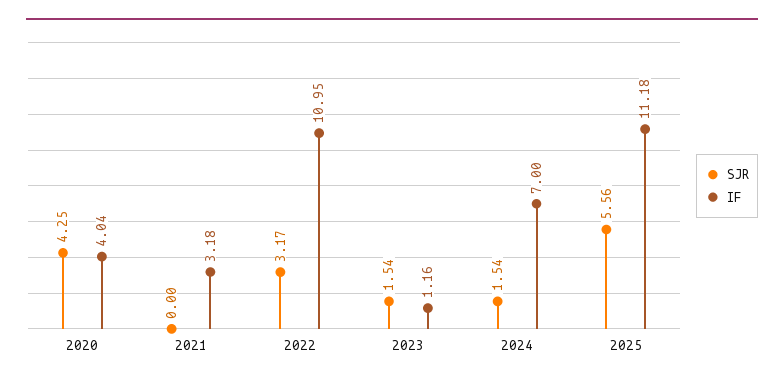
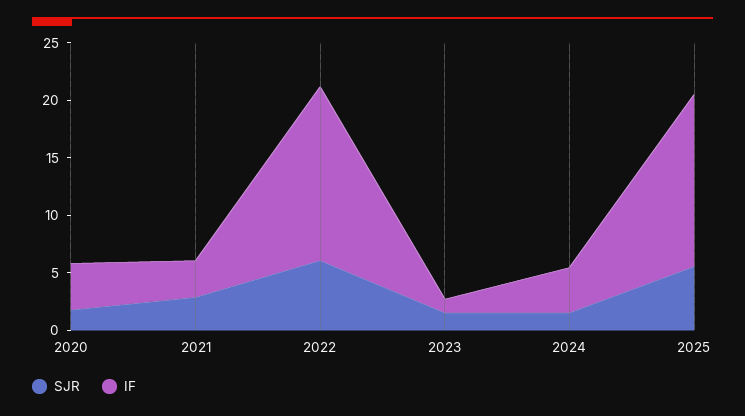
  {
    "SJR": {
-     "2020": 4.25,
+     "2020": 2,
-     "2021": 0,
+     "2021": 3,
-     "2022": 3.17,
+     "2022": 6,
      "2023": 1.54,
      "2024": 1.54,
      "2025": 5.56
    },
    "IF": {
      "2020": 4.04,
      "2021": 3.18,
-     "2022": 10.95,
+     "2022": 15,
      "2023": 1.16,
-     "2024": 7,
+     "2024": 4,
-     "2025": 11.18
+     "2025": 15
    }
  }

